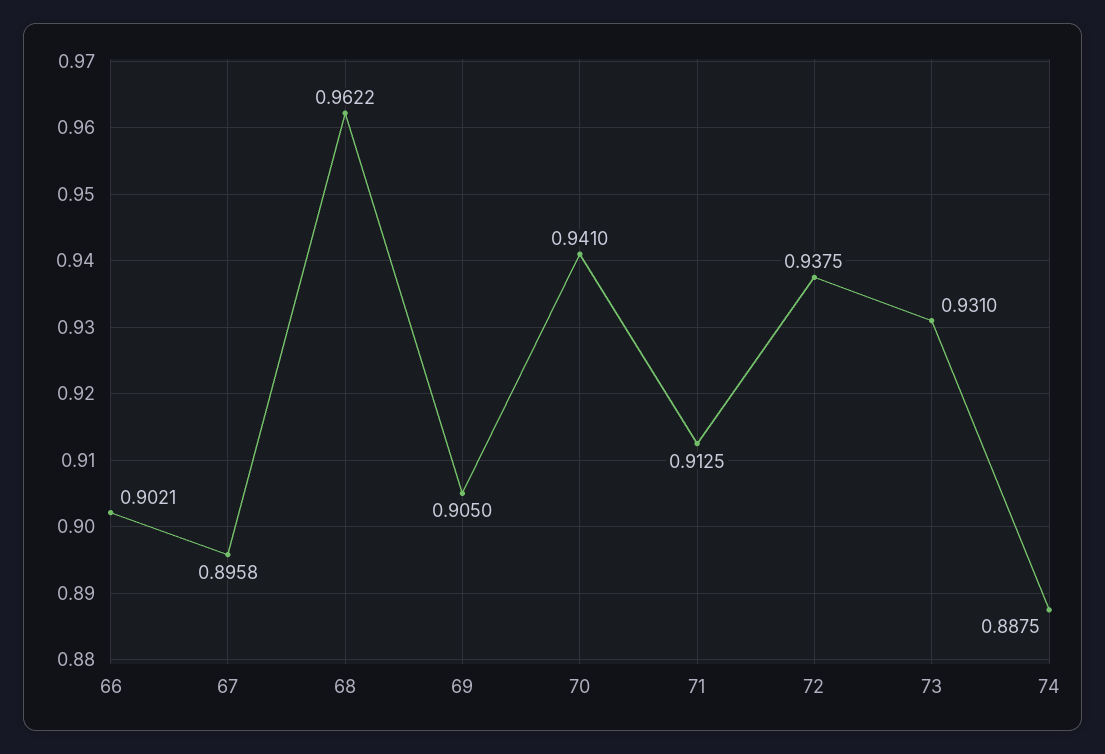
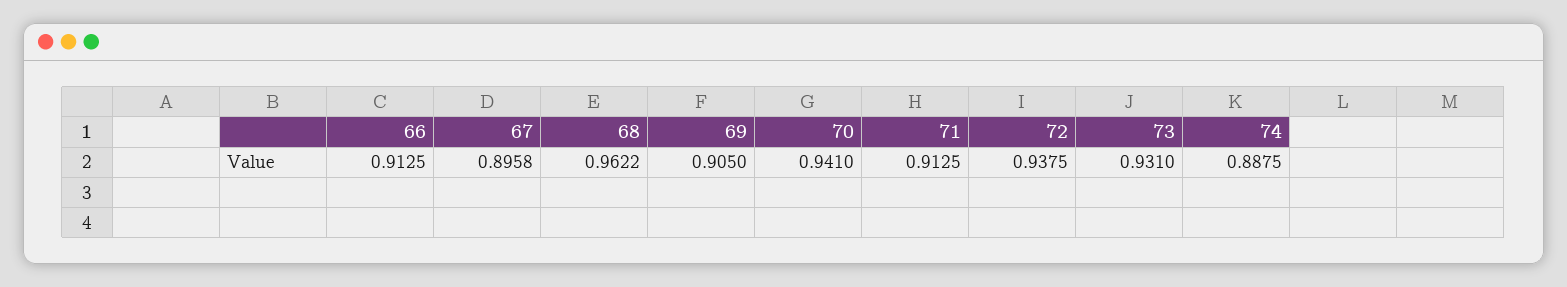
  {
-   "66": 0.9021,
+   "66": 0.9125,
    "67": 0.8958,
    "68": 0.9622,
    "69": 0.905,
    "70": 0.941,
    "71": 0.9125,
    "72": 0.9375,
    "73": 0.931,
    "74": 0.8875
  }

